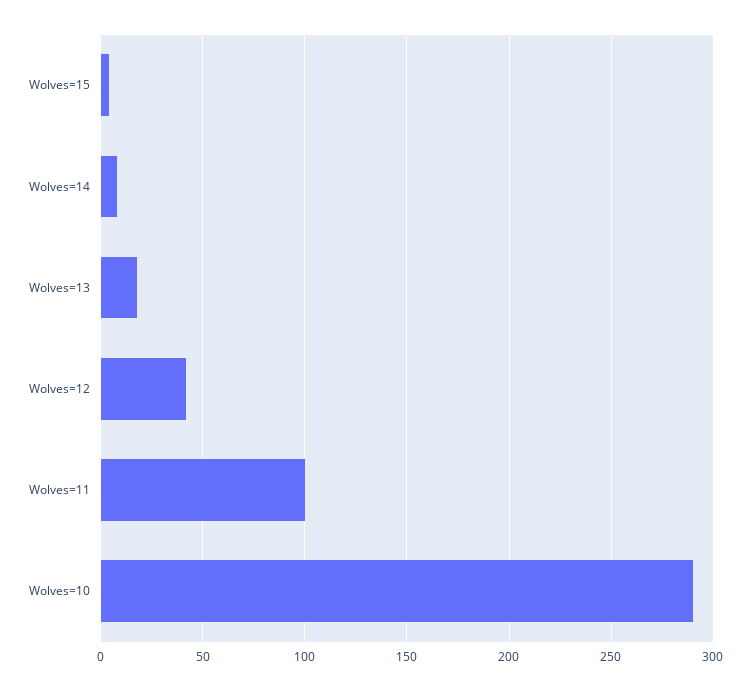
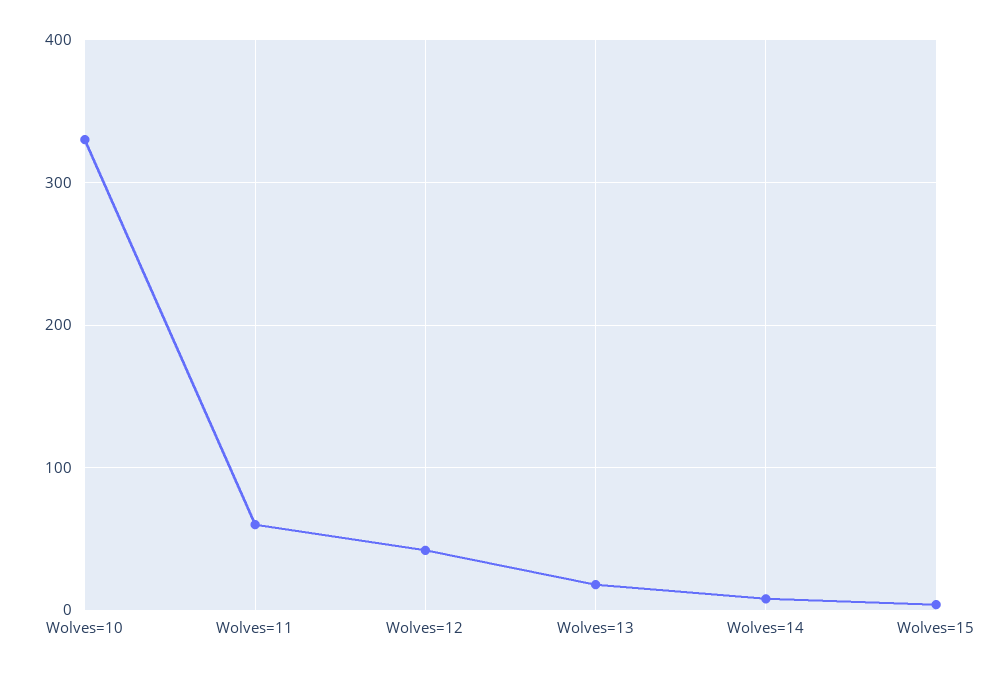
  {
    "Wolves=15": 5,
    "Wolves=14": 10,
    "Wolves=13": 20,
    "Wolves=12": 40,
-   "Wolves=11": 100,
+   "Wolves=11": 60,
-   "Wolves=10": 290
+   "Wolves=10": 330
  }

